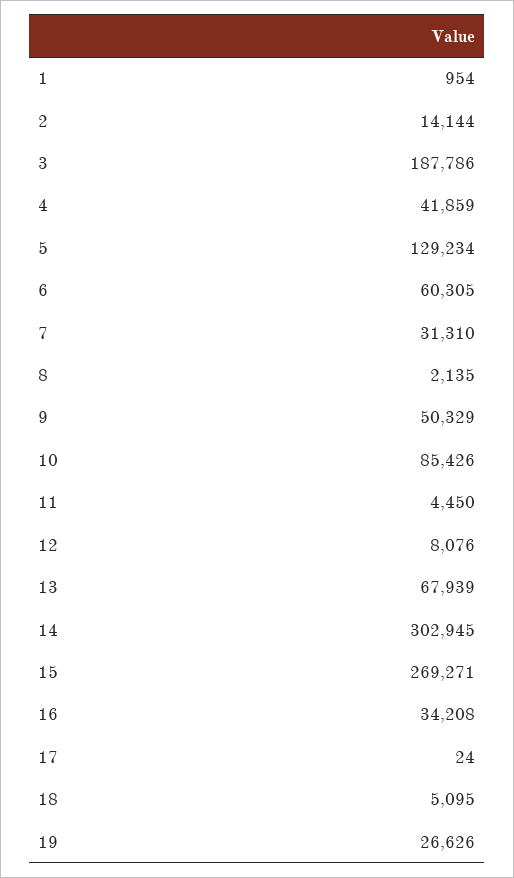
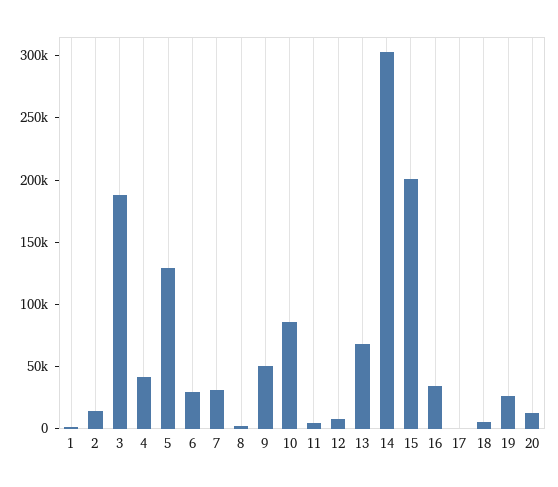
  {
    "1": 954,
    "2": 14144,
    "3": 187786,
    "4": 41859,
    "5": 129234,
-   "6": 60305,
+   "6": 30000,
    "7": 31310,
    "8": 2135,
    "9": 50329,
    "10": 85426,
    "11": 4450,
    "12": 8076,
    "13": 67939,
    "14": 302945,
-   "15": 269271,
+   "15": 200000,
    "16": 34208,
    "17": 24,
    "18": 5095,
-   "19": 26626
+   "19": 26626,
+   "20": 10000
  }

